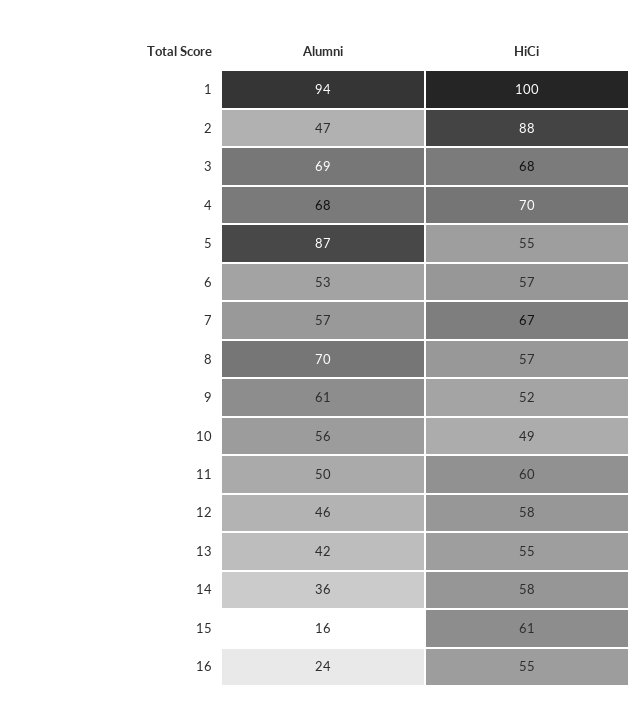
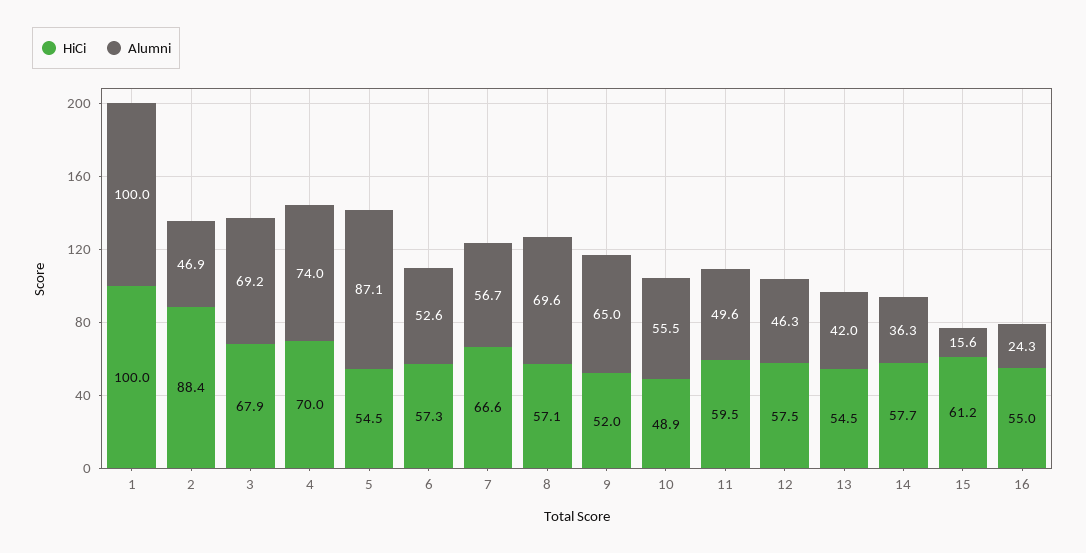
  {
    "Alumni": {
-     "1": 94,
+     "1": 100,
      "2": 46.9,
      "3": 69.2,
-     "4": 68,
+     "4": 74,
      "5": 87.1,
      "6": 52.6,
      "7": 56.7,
      "8": 69.6,
-     "9": 61,
+     "9": 65,
      "10": 55.5,
      "11": 49.6,
      "12": 46.3,
      "13": 42,
      "14": 36.3,
      "15": 15.6,
      "16": 24.3
    },
    "HiCi": {
      "1": 100,
      "2": 88.4,
      "3": 67.9,
      "4": 70,
      "5": 54.5,
      "6": 57.3,
      "7": 66.6,
      "8": 57.1,
      "9": 52,
      "10": 48.9,
      "11": 59.5,
      "12": 57.5,
      "13": 54.5,
      "14": 57.7,
      "15": 61.2,
      "16": 55
    }
  }

